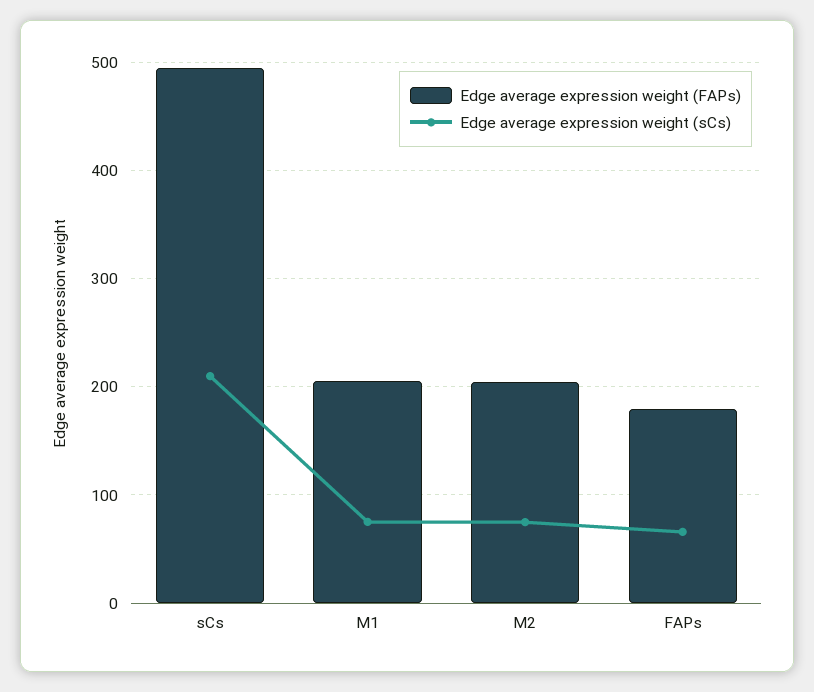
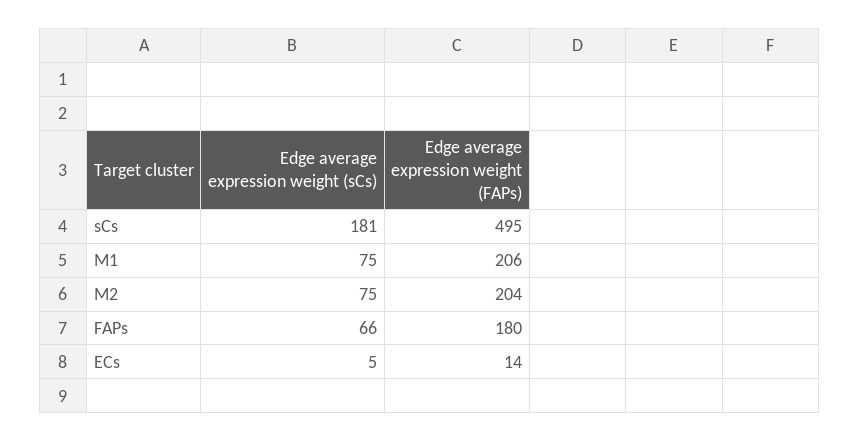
  {
    "Edge average expression weight (FAPs)": {
      "sCs": 495,
      "M1": 206,
      "M2": 204,
-     "FAPs": 180
+     "FAPs": 180,
+     "ECs": 14
    },
    "Edge average expression weight (sCs)": {
-     "sCs": 210,
+     "sCs": 181,
      "M1": 75,
      "M2": 75,
-     "FAPs": 66
+     "FAPs": 66,
+     "ECs": 5
    }
  }

